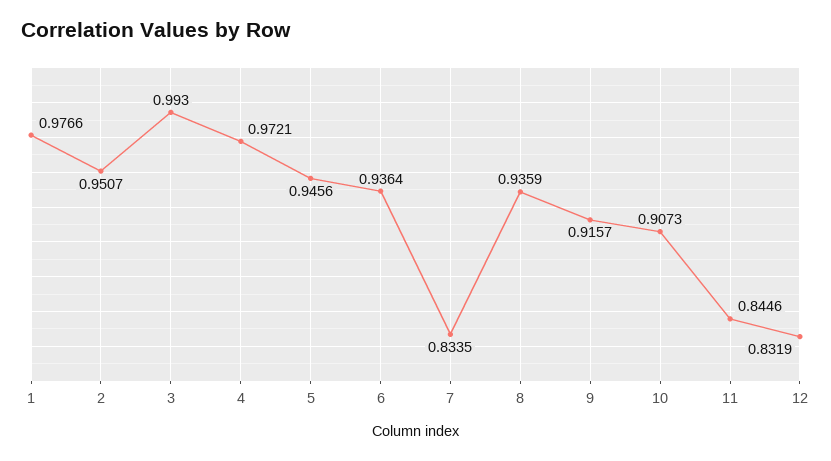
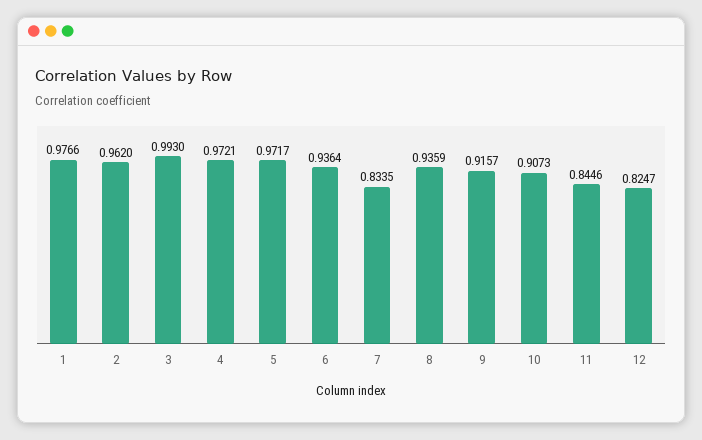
  {
    "1": 0.9766,
-   "2": 0.9507,
+   "2": 0.962,
    "3": 0.993,
    "4": 0.9721,
-   "5": 0.9456,
+   "5": 0.9717,
    "6": 0.9364,
    "7": 0.8335,
    "8": 0.9359,
    "9": 0.9157,
    "10": 0.9073,
    "11": 0.8446,
-   "12": 0.8319
+   "12": 0.8247
  }

